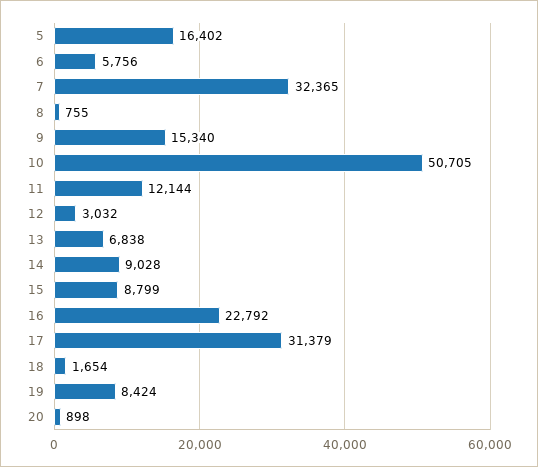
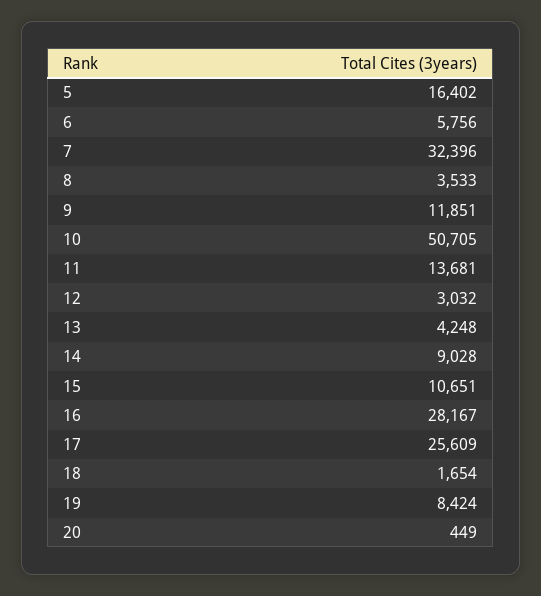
  {
    "5": 16402,
    "6": 5756,
-   "7": 32365,
+   "7": 32396,
-   "8": 755,
+   "8": 3533,
-   "9": 15340,
+   "9": 11851,
    "10": 50705,
-   "11": 12144,
+   "11": 13681,
    "12": 3032,
-   "13": 6838,
+   "13": 4248,
    "14": 9028,
-   "15": 8799,
+   "15": 10651,
-   "16": 22792,
+   "16": 28167,
-   "17": 31379,
+   "17": 25609,
    "18": 1654,
    "19": 8424,
-   "20": 898
+   "20": 449
  }

